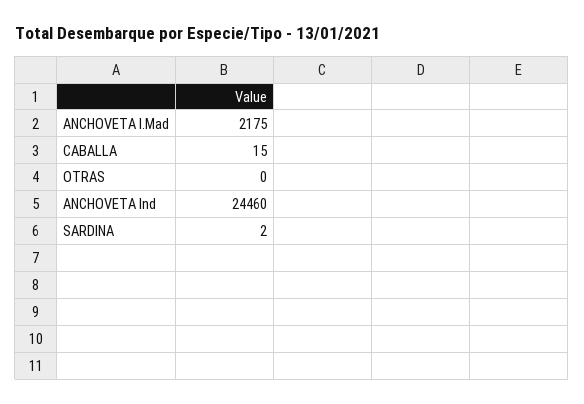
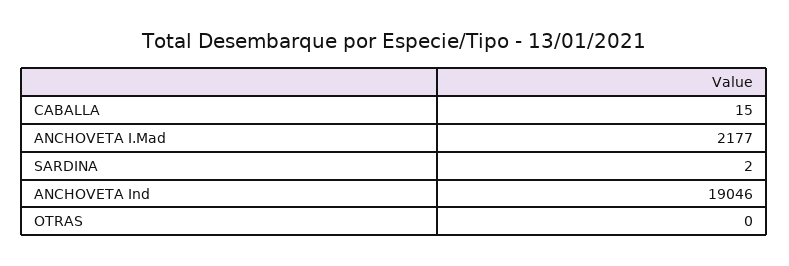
  {
-   "ANCHOVETA I.Mad": 2175,
+   "ANCHOVETA I.Mad": 2177,
    "CABALLA": 15,
    "OTRAS": 0,
-   "ANCHOVETA Ind": 24460,
+   "ANCHOVETA Ind": 19046,
    "SARDINA": 2
  }

